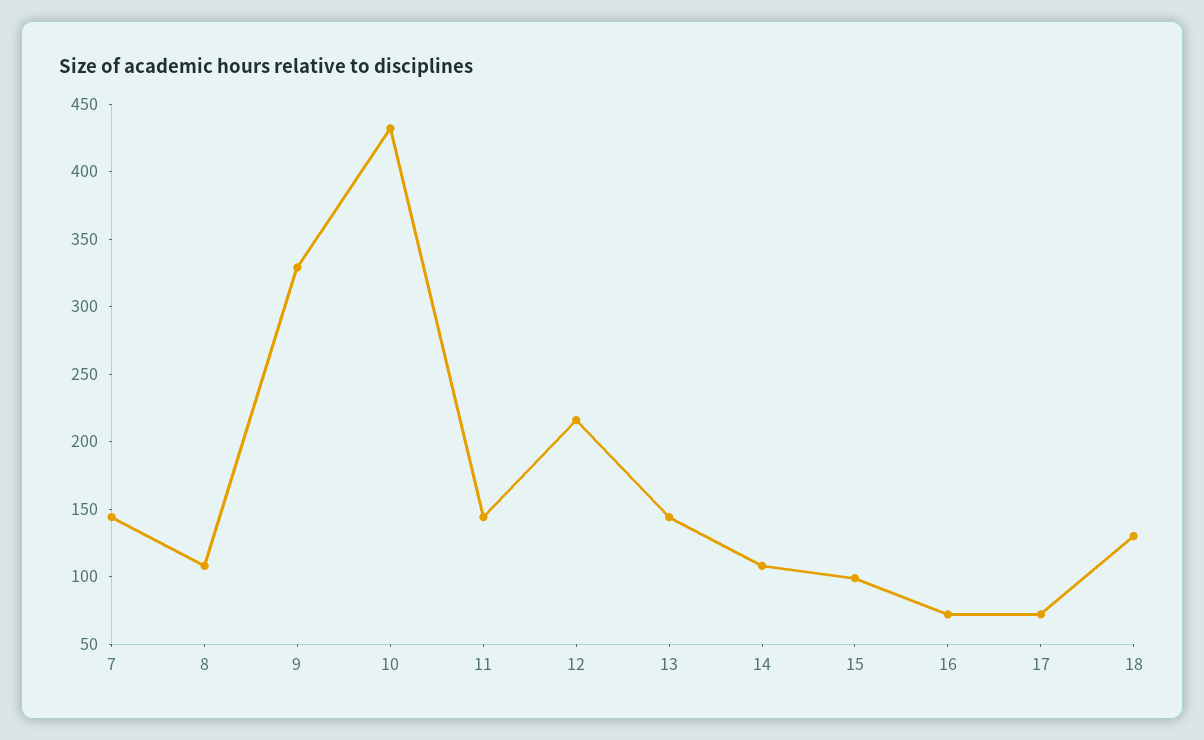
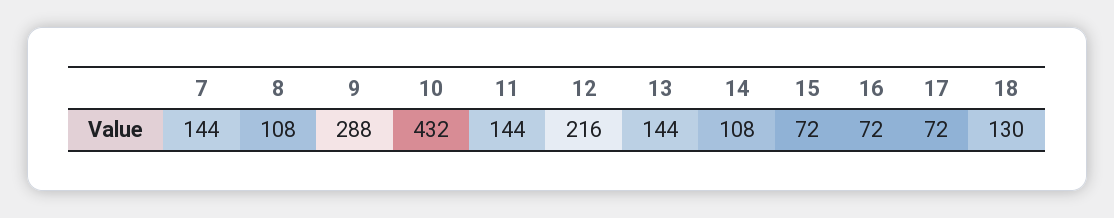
  {
    "7": 144,
    "8": 108,
-   "9": 330,
+   "9": 288,
    "10": 432,
    "11": 144,
    "12": 216,
    "13": 144,
    "14": 108,
-   "15": 100,
+   "15": 72,
    "16": 72,
    "17": 72,
    "18": 130
  }

